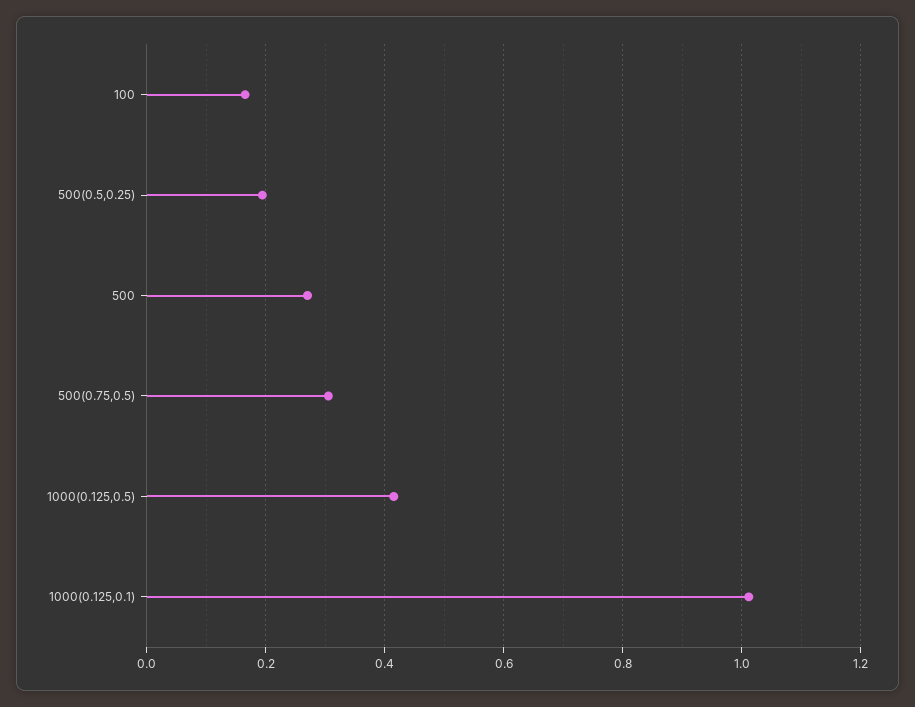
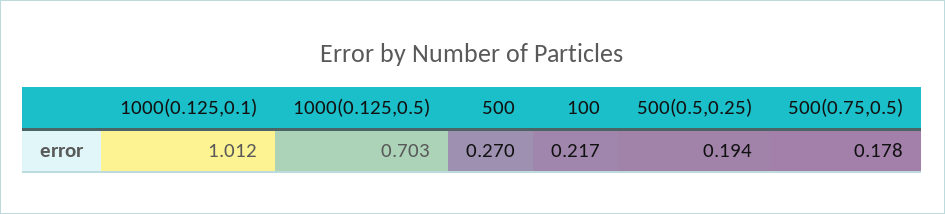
  {
-   "100": 0.16,
+   "100": 0.217,
    "500(0.5,0.25)": 0.194,
    "500": 0.27,
-   "500(0.75,0.5)": 0.3,
+   "500(0.75,0.5)": 0.178,
-   "1000(0.125,0.5)": 0.42,
+   "1000(0.125,0.5)": 0.703,
    "1000(0.125,0.1)": 1.012
  }

